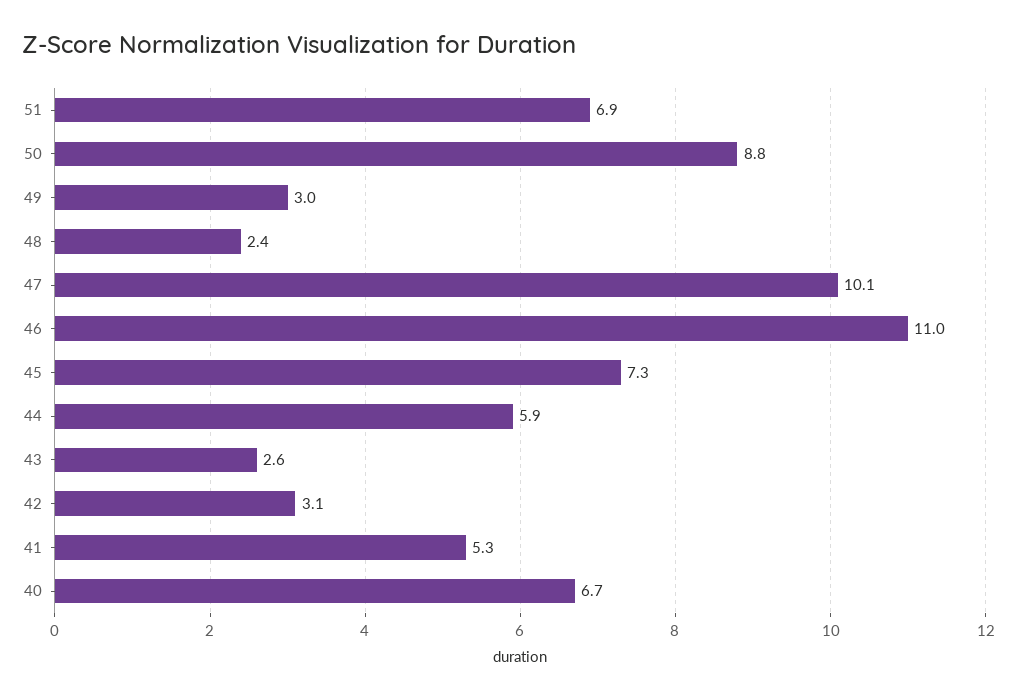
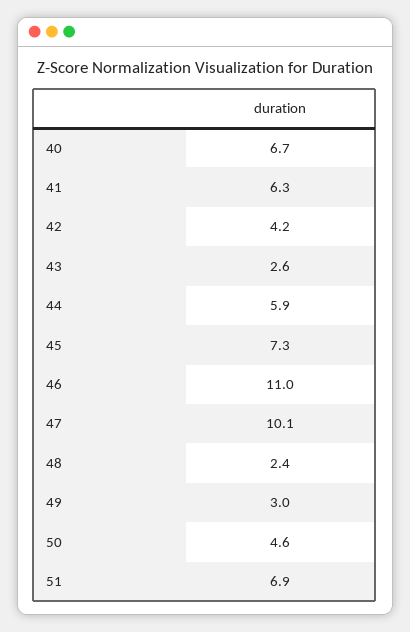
  {
    "51": 6.9,
-   "50": 8.8,
+   "50": 4.6,
    "49": 3,
    "48": 2.4,
    "47": 10.1,
    "46": 11,
    "45": 7.3,
    "44": 5.9,
    "43": 2.6,
-   "42": 3.1,
+   "42": 4.2,
-   "41": 5.3,
+   "41": 6.3,
    "40": 6.7
  }

